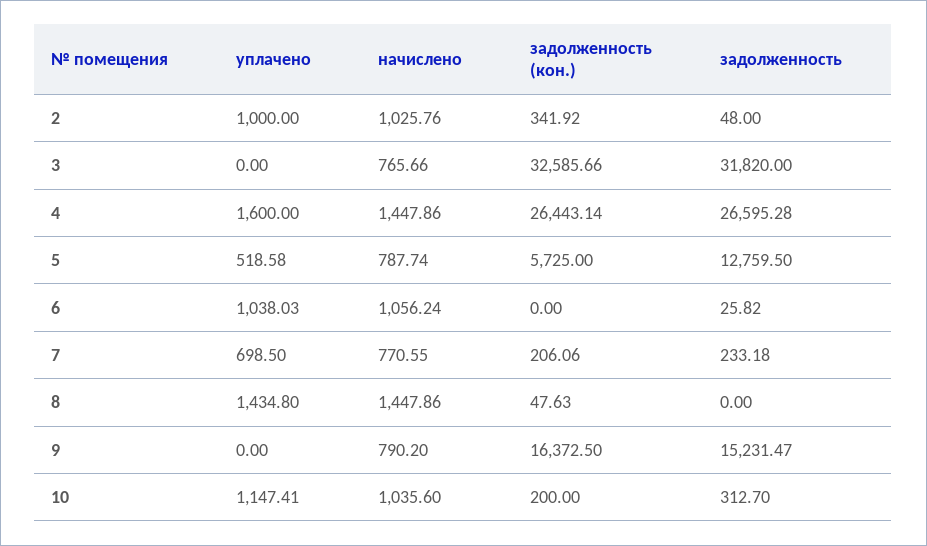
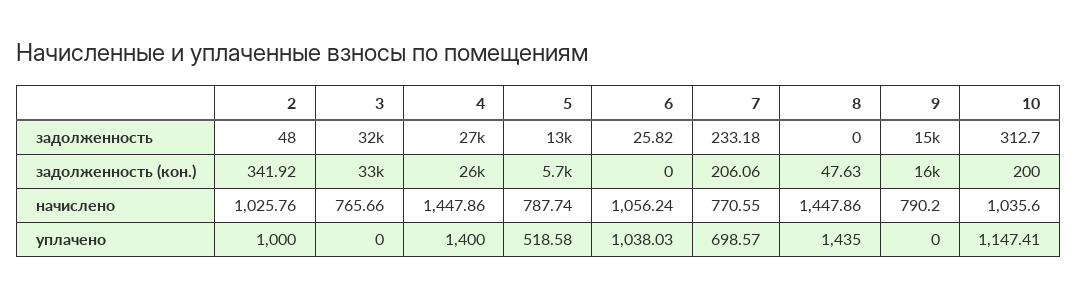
  {
    "уплачено": {
      "2": 1000,
      "3": 0,
-     "4": 1600,
+     "4": 1400,
      "5": 518.58,
      "6": 1038.03,
-     "7": 698.5,
+     "7": 698.57,
-     "8": 1434.8,
+     "8": 1435,
      "9": 0,
      "10": 1147.41
    },
    "начислено": {
      "2": 1025.76,
      "3": 765.66,
      "4": 1447.86,
      "5": 787.74,
      "6": 1056.24,
      "7": 770.55,
      "8": 1447.86,
      "9": 790.2,
      "10": 1035.6
    },
    "задолженность (кон.)": {
      "2": 341.92,
      "3": 32585.66,
      "4": 26443.14,
      "5": 5725,
      "6": 0,
      "7": 206.06,
      "8": 47.63,
      "9": 16372.5,
      "10": 200
    },
    "задолженность": {
      "2": 48,
      "3": 31820,
      "4": 26595.28,
      "5": 12759.5,
      "6": 25.82,
      "7": 233.18,
      "8": 0,
      "9": 15231.47,
      "10": 312.7
    }
  }

